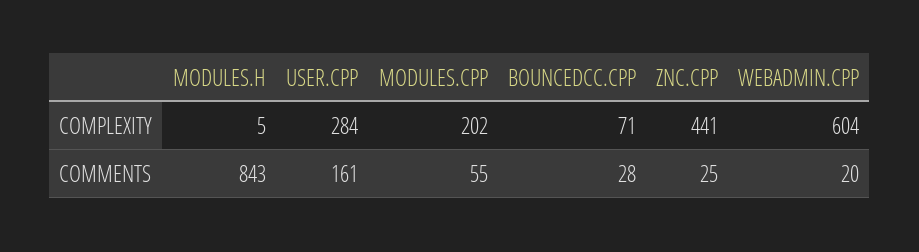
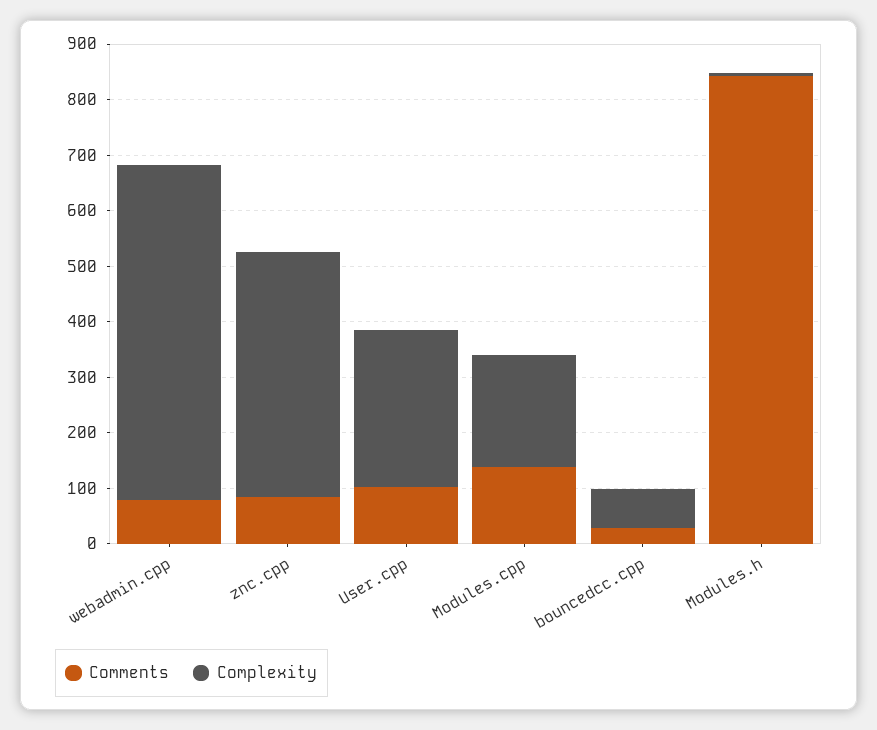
  {
    "COMPLEXITY": {
      "MODULES.H": 5,
      "USER.CPP": 284,
      "MODULES.CPP": 202,
      "BOUNCEDCC.CPP": 71,
      "ZNC.CPP": 441,
      "WEBADMIN.CPP": 604
    },
    "COMMENTS": {
      "MODULES.H": 843,
-     "USER.CPP": 161,
+     "USER.CPP": 100,
-     "MODULES.CPP": 55,
+     "MODULES.CPP": 140,
      "BOUNCEDCC.CPP": 28,
-     "ZNC.CPP": 25,
+     "ZNC.CPP": 80,
-     "WEBADMIN.CPP": 20
+     "WEBADMIN.CPP": 80
    }
  }

